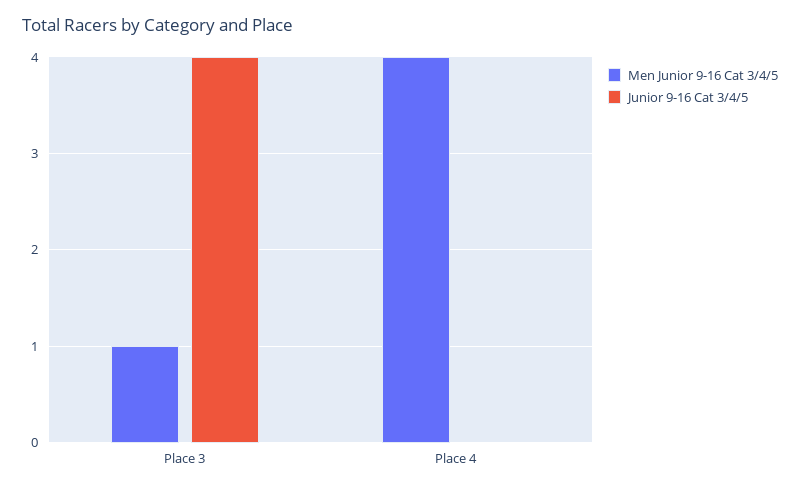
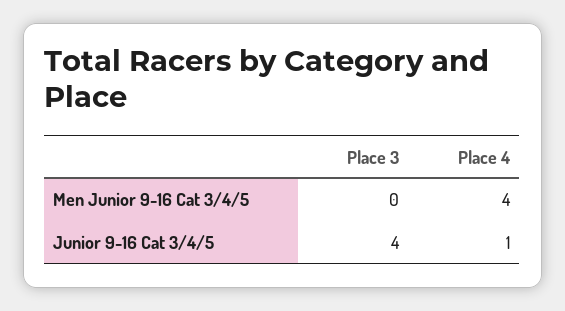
  {
    "Men Junior 9-16 Cat 3/4/5": {
-     "Place 3": 1,
+     "Place 3": 0,
      "Place 4": 4
    },
    "Junior 9-16 Cat 3/4/5": {
      "Place 3": 4,
-     "Place 4": 0
+     "Place 4": 1
    }
  }

